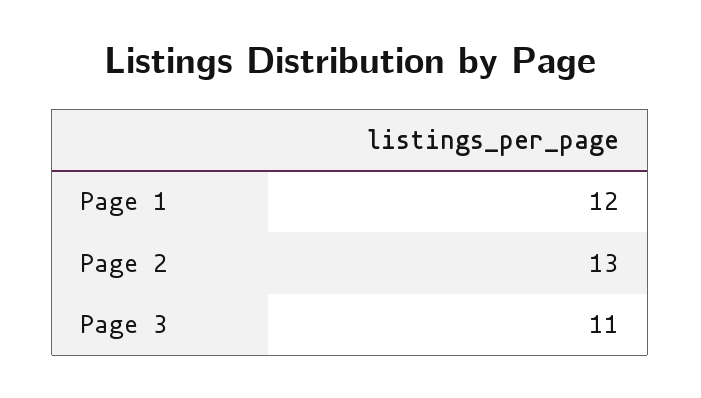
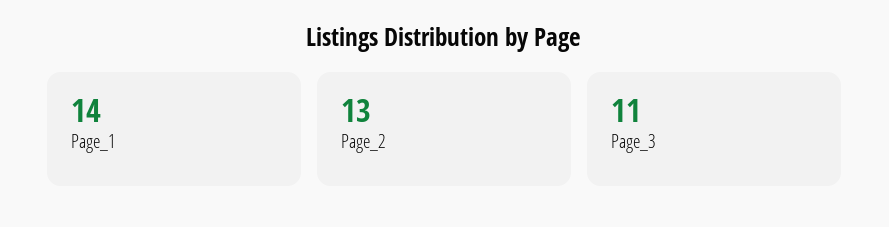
  {
-   "Page 1": 12,
+   "Page 1": 14,
    "Page 2": 13,
    "Page 3": 11
  }

